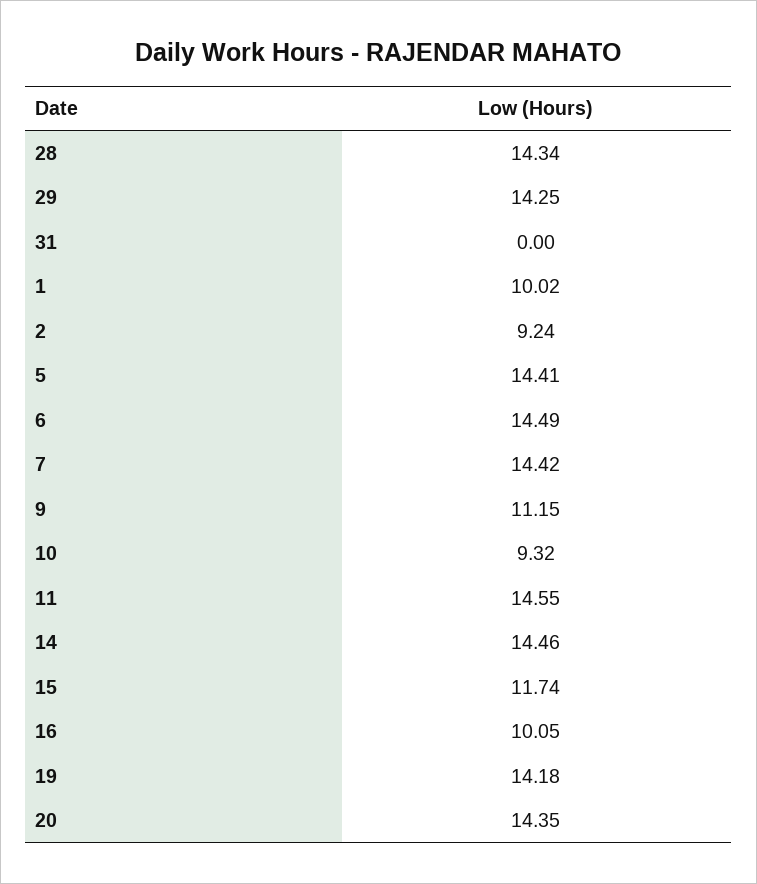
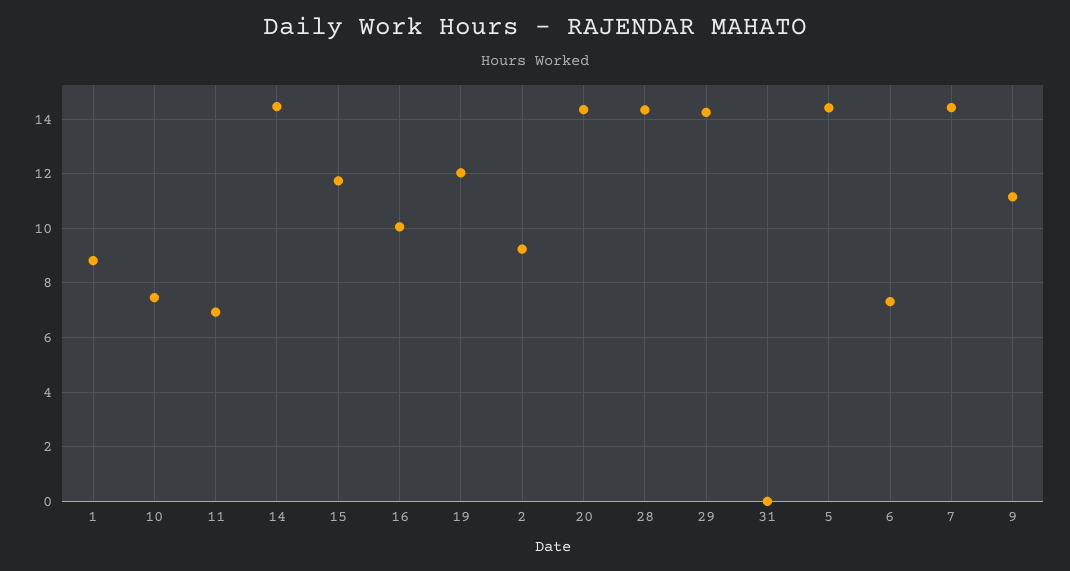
  {
    "28": 14.34,
    "29": 14.25,
    "31": 0,
-   "1": 10.02,
+   "1": 8.75,
    "2": 9.24,
    "5": 14.41,
-   "6": 14.49,
+   "6": 7.25,
    "7": 14.42,
    "9": 11.15,
-   "10": 9.32,
+   "10": 7.5,
-   "11": 14.55,
+   "11": 7,
    "14": 14.46,
    "15": 11.74,
    "16": 10.05,
-   "19": 14.18,
+   "19": 12,
    "20": 14.35
  }

